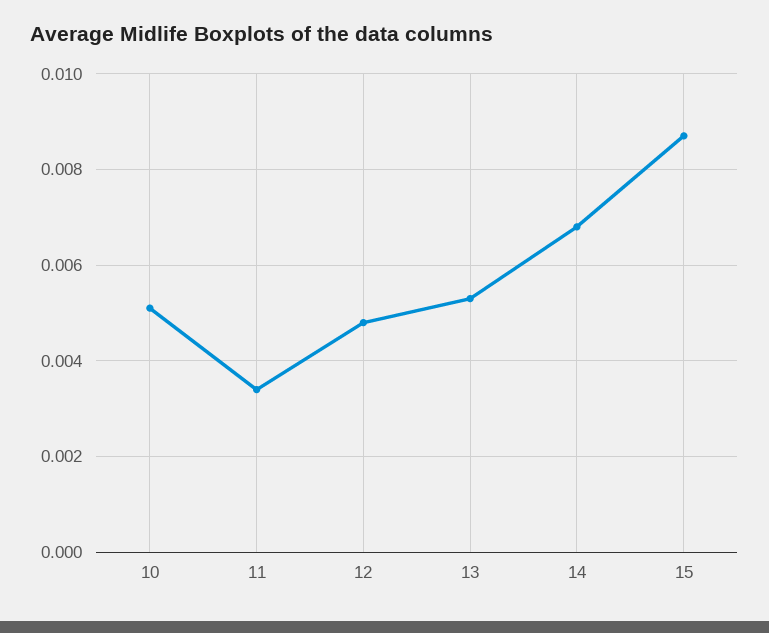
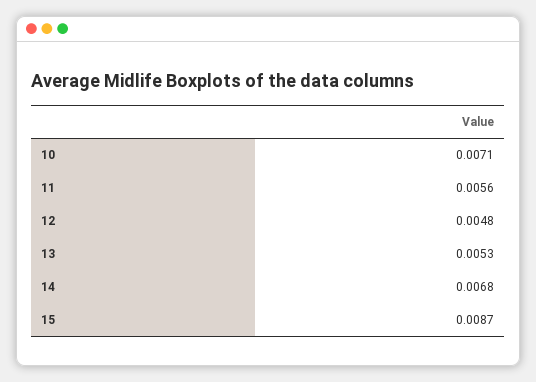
  {
-   "10": 0.005,
+   "10": 0.0071,
-   "11": 0.0035,
+   "11": 0.0056,
    "12": 0.0048,
    "13": 0.0053,
    "14": 0.0068,
    "15": 0.0087
  }

